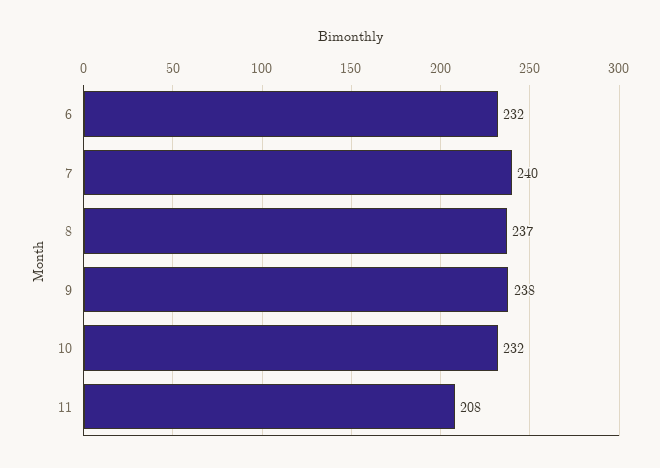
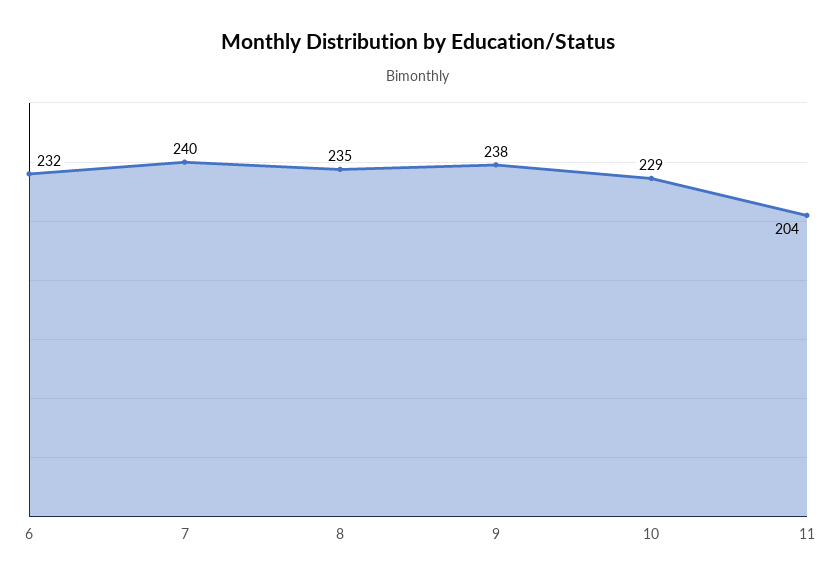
  {
    "6": 232,
    "7": 240,
-   "8": 237,
+   "8": 235,
    "9": 238,
-   "10": 232,
+   "10": 229,
-   "11": 208
+   "11": 204
  }

